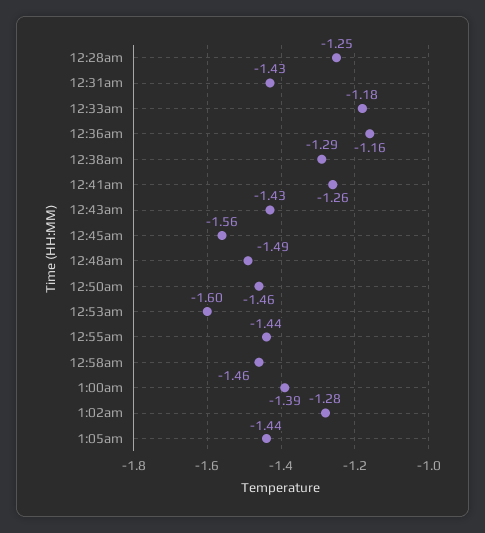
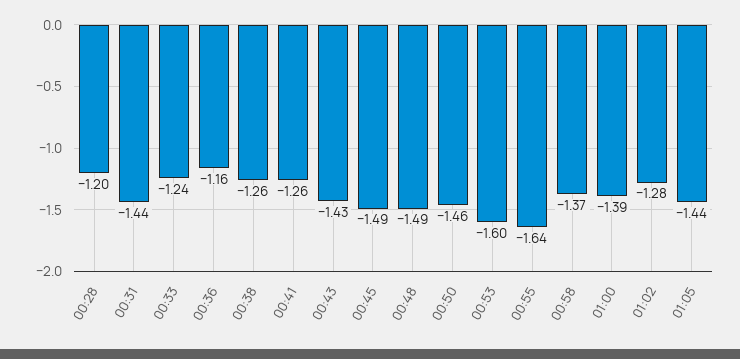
  {
-   "12:28am": -1.25,
+   "12:28am": -1.2,
-   "12:31am": -1.43,
+   "12:31am": -1.44,
-   "12:33am": -1.18,
+   "12:33am": -1.24,
    "12:36am": -1.16,
-   "12:38am": -1.29,
+   "12:38am": -1.26,
    "12:41am": -1.26,
    "12:43am": -1.43,
-   "12:45am": -1.56,
+   "12:45am": -1.49,
    "12:48am": -1.49,
    "12:50am": -1.46,
    "12:53am": -1.6,
-   "12:55am": -1.44,
+   "12:55am": -1.64,
-   "12:58am": -1.46,
+   "12:58am": -1.37,
    "1:00am": -1.39,
    "1:02am": -1.28,
    "1:05am": -1.44
  }

